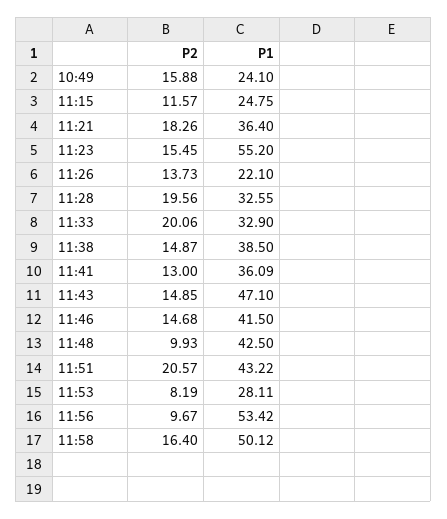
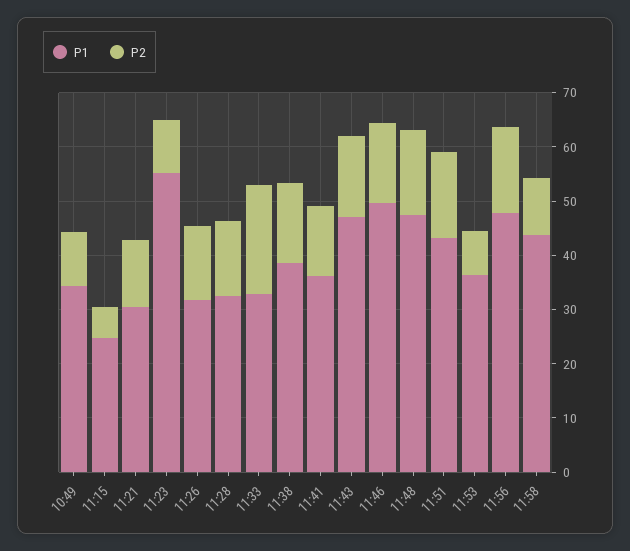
  {
    "P2": {
-     "10:49": 15.88,
+     "10:49": 10,
-     "11:15": 11.57,
+     "11:15": 6,
-     "11:21": 18.26,
+     "11:21": 12,
-     "11:23": 15.45,
+     "11:23": 10,
      "11:26": 13.73,
-     "11:28": 19.56,
+     "11:28": 14,
      "11:33": 20.06,
      "11:38": 14.87,
      "11:41": 13,
      "11:43": 14.85,
      "11:46": 14.68,
-     "11:48": 9.93,
+     "11:48": 16,
-     "11:51": 20.57,
+     "11:51": 16,
      "11:53": 8.19,
-     "11:56": 9.67,
+     "11:56": 16,
-     "11:58": 16.4
+     "11:58": 10
    },
    "P1": {
-     "10:49": 24.1,
+     "10:49": 34,
      "11:15": 24.75,
-     "11:21": 36.4,
+     "11:21": 30,
      "11:23": 55.2,
-     "11:26": 22.1,
+     "11:26": 32,
      "11:28": 32.55,
      "11:33": 32.9,
      "11:38": 38.5,
      "11:41": 36.09,
      "11:43": 47.1,
-     "11:46": 41.5,
+     "11:46": 50,
-     "11:48": 42.5,
+     "11:48": 48,
      "11:51": 43.22,
-     "11:53": 28.11,
+     "11:53": 36,
-     "11:56": 53.42,
+     "11:56": 48,
-     "11:58": 50.12
+     "11:58": 44
    }
  }

